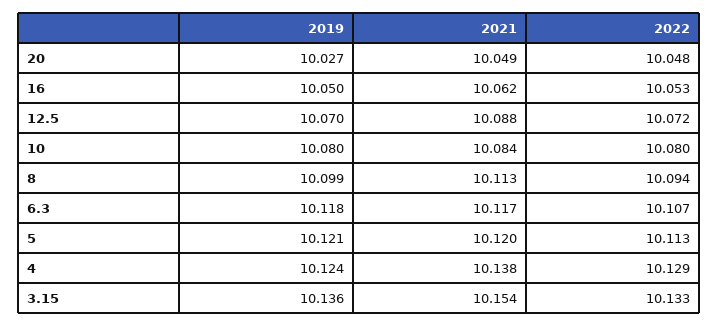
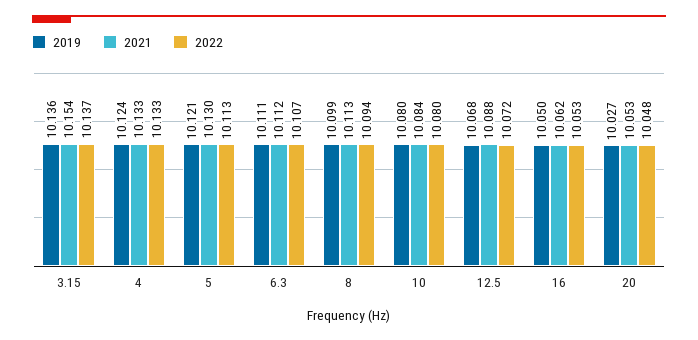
  {
    "2019": {
      "20": 10.027,
      "16": 10.05,
-     "12.5": 10.07,
+     "12.5": 10.068,
      "10": 10.08,
      "8": 10.099,
-     "6.3": 10.118,
+     "6.3": 10.111,
      "5": 10.121,
      "4": 10.124,
      "3.15": 10.136
    },
    "2021": {
-     "20": 10.049,
+     "20": 10.053,
      "16": 10.062,
      "12.5": 10.088,
      "10": 10.084,
      "8": 10.113,
-     "6.3": 10.117,
+     "6.3": 10.112,
-     "5": 10.12,
+     "5": 10.13,
-     "4": 10.138,
+     "4": 10.133,
      "3.15": 10.154
    },
    "2022": {
      "20": 10.048,
      "16": 10.053,
      "12.5": 10.072,
      "10": 10.08,
      "8": 10.094,
      "6.3": 10.107,
      "5": 10.113,
-     "4": 10.129,
+     "4": 10.133,
-     "3.15": 10.133
+     "3.15": 10.137
    }
  }

